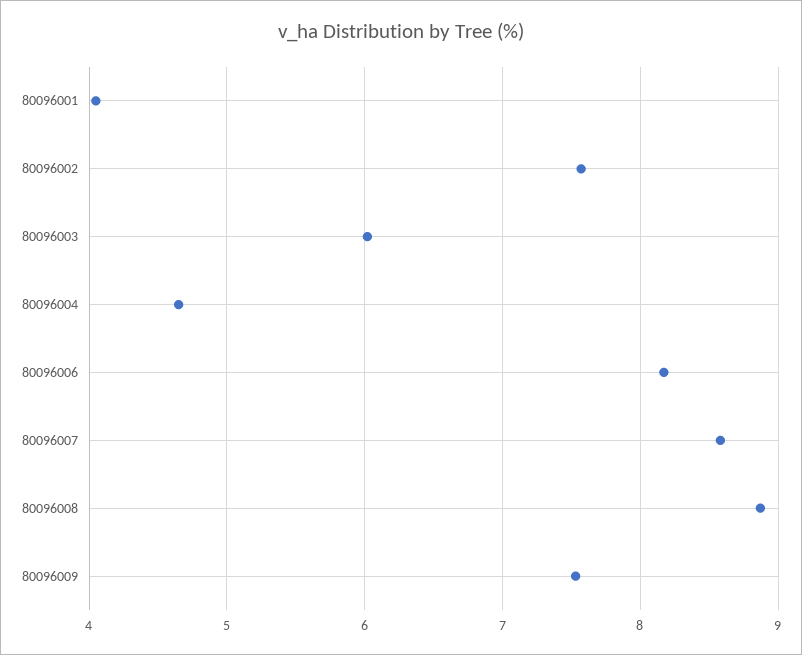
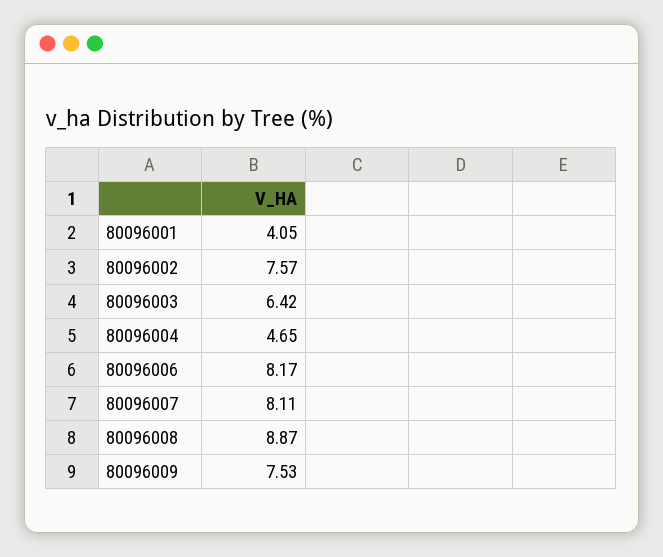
  {
    "80096001": 4.05,
    "80096002": 7.57,
-   "80096003": 6,
+   "80096003": 6.42,
    "80096004": 4.65,
    "80096006": 8.17,
-   "80096007": 8.6,
+   "80096007": 8.11,
    "80096008": 8.87,
    "80096009": 7.53
  }

